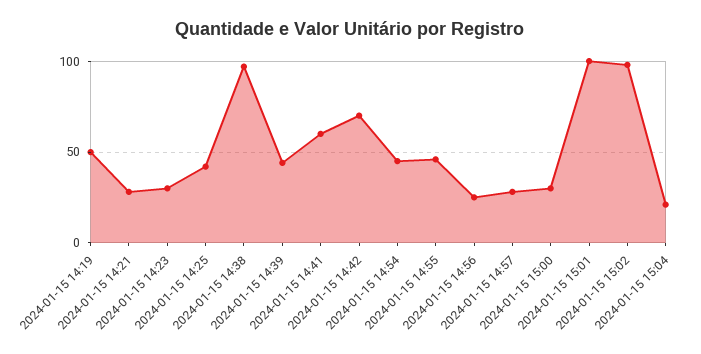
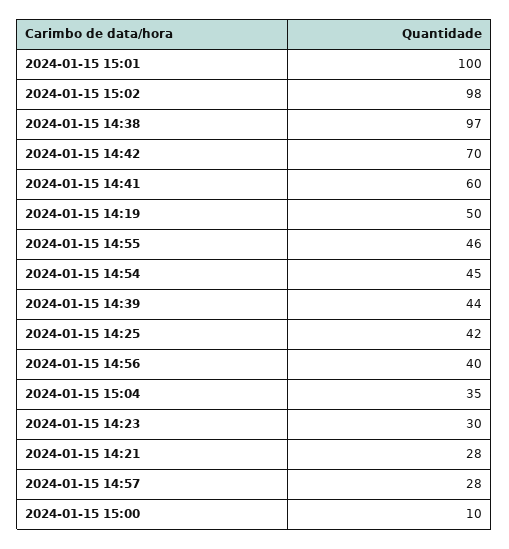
  {
    "2024-01-15 14:19": 50,
    "2024-01-15 14:21": 28,
    "2024-01-15 14:23": 30,
    "2024-01-15 14:25": 42,
    "2024-01-15 14:38": 97,
    "2024-01-15 14:39": 44,
    "2024-01-15 14:41": 60,
    "2024-01-15 14:42": 70,
    "2024-01-15 14:54": 45,
    "2024-01-15 14:55": 46,
-   "2024-01-15 14:56": 25,
+   "2024-01-15 14:56": 40,
    "2024-01-15 14:57": 28,
-   "2024-01-15 15:00": 30,
+   "2024-01-15 15:00": 10,
    "2024-01-15 15:01": 100,
    "2024-01-15 15:02": 98,
-   "2024-01-15 15:04": 20
+   "2024-01-15 15:04": 35
  }

